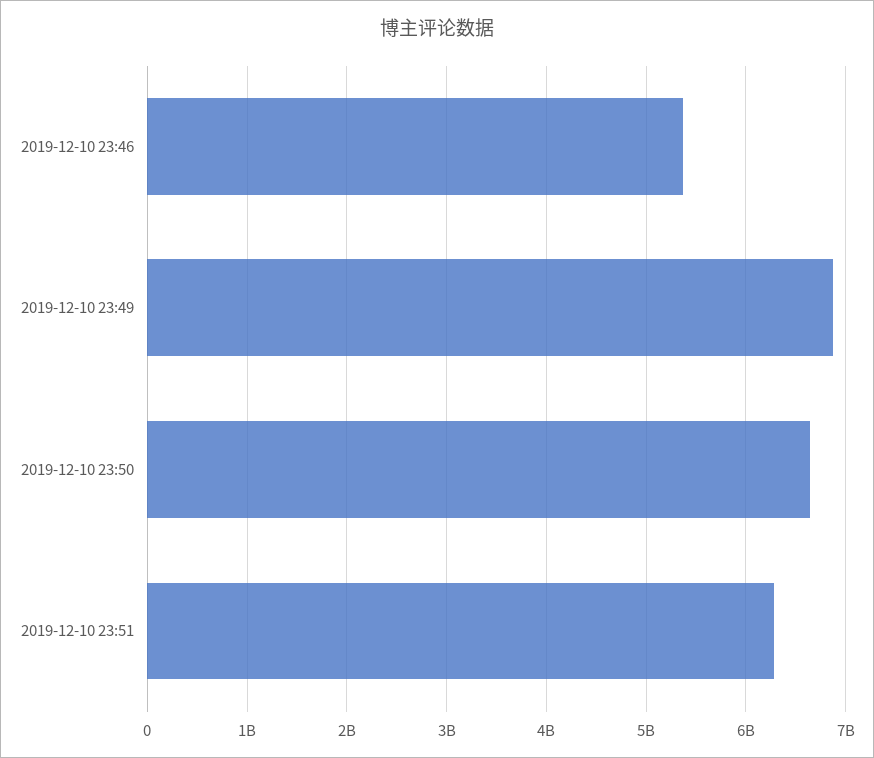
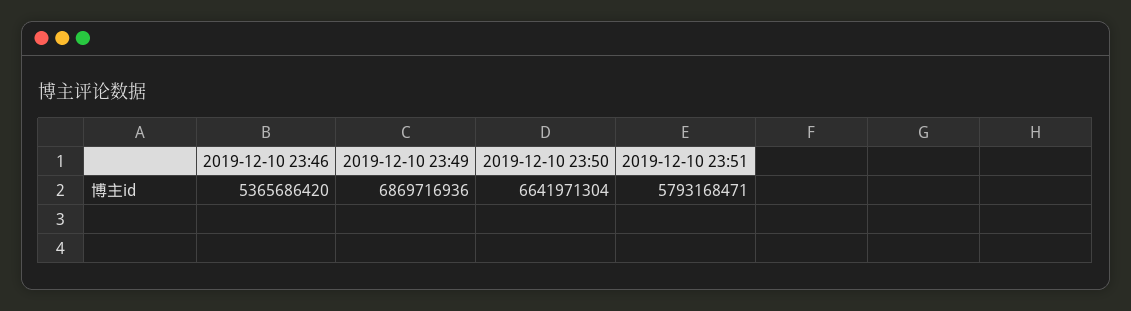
  {
    "2019-12-10 23:46": 5365686420,
    "2019-12-10 23:49": 6869716936,
    "2019-12-10 23:50": 6641971304,
-   "2019-12-10 23:51": 6300000000
+   "2019-12-10 23:51": 5793168471
  }

